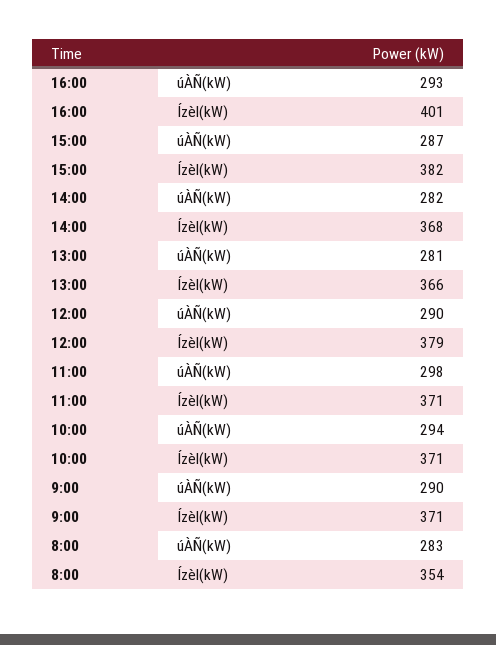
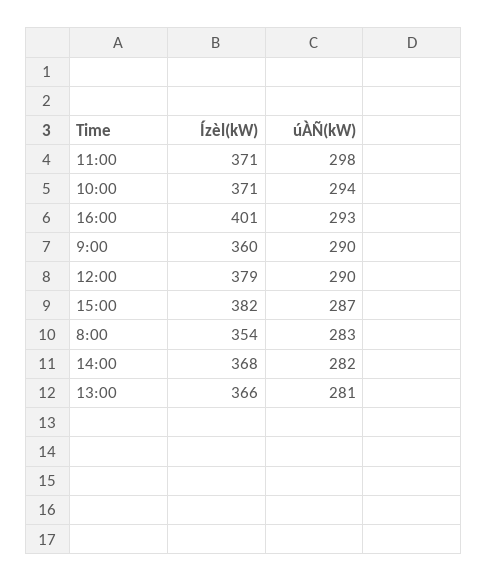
  {
    "16:00": {
      "úÀÑ(kW)": 293,
      "Ízèl(kW)": 401
    },
    "15:00": {
      "úÀÑ(kW)": 287,
      "Ízèl(kW)": 382
    },
    "14:00": {
      "úÀÑ(kW)": 282,
      "Ízèl(kW)": 368
    },
    "13:00": {
      "úÀÑ(kW)": 281,
      "Ízèl(kW)": 366
    },
    "12:00": {
      "úÀÑ(kW)": 290,
      "Ízèl(kW)": 379
    },
    "11:00": {
      "úÀÑ(kW)": 298,
      "Ízèl(kW)": 371
    },
    "10:00": {
      "úÀÑ(kW)": 294,
      "Ízèl(kW)": 371
    },
    "9:00": {
      "úÀÑ(kW)": 290,
-     "Ízèl(kW)": 371
+     "Ízèl(kW)": 360
    },
    "8:00": {
      "úÀÑ(kW)": 283,
      "Ízèl(kW)": 354
    }
  }

